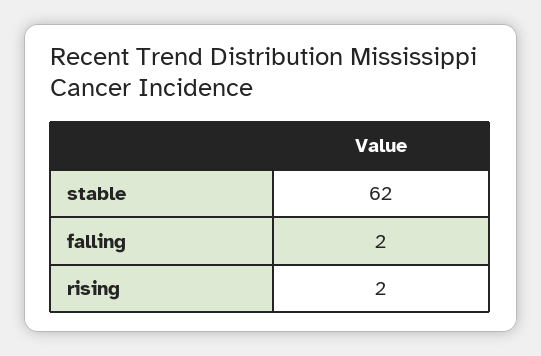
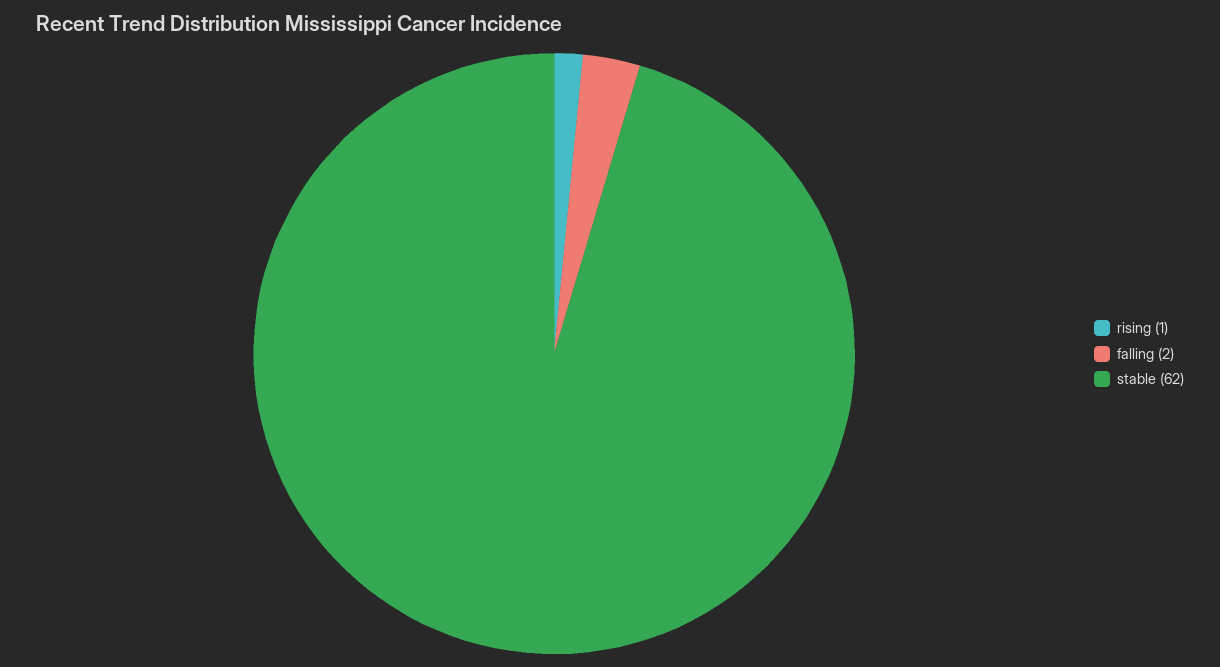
  {
    "stable": 62,
    "falling": 2,
-   "rising": 2
+   "rising": 1
  }

